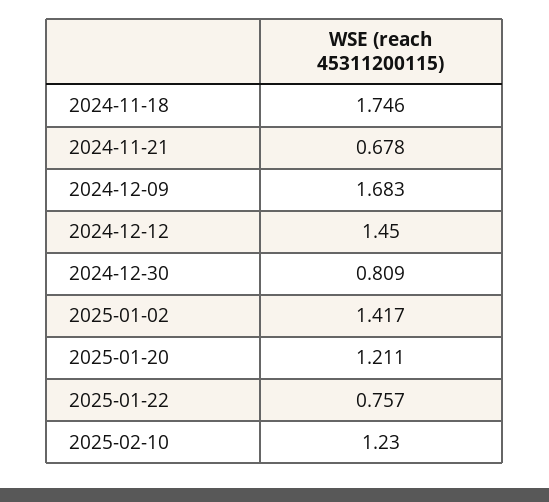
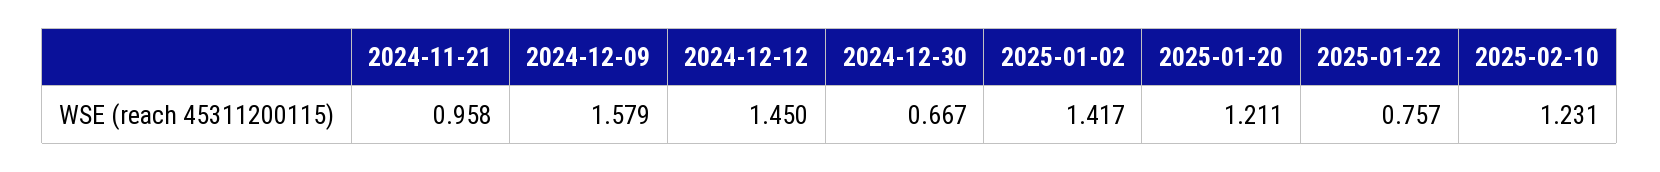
  {
-   "2024-11-18": 1.746,
-   "2024-11-21": 0.678,
+   "2024-11-21": 0.958,
-   "2024-12-09": 1.683,
+   "2024-12-09": 1.579,
    "2024-12-12": 1.45,
-   "2024-12-30": 0.809,
+   "2024-12-30": 0.667,
    "2025-01-02": 1.417,
    "2025-01-20": 1.211,
    "2025-01-22": 0.757,
-   "2025-02-10": 1.23
+   "2025-02-10": 1.231
  }

